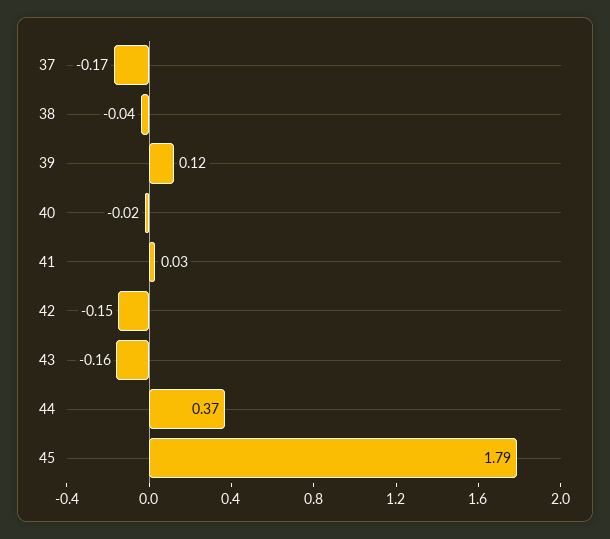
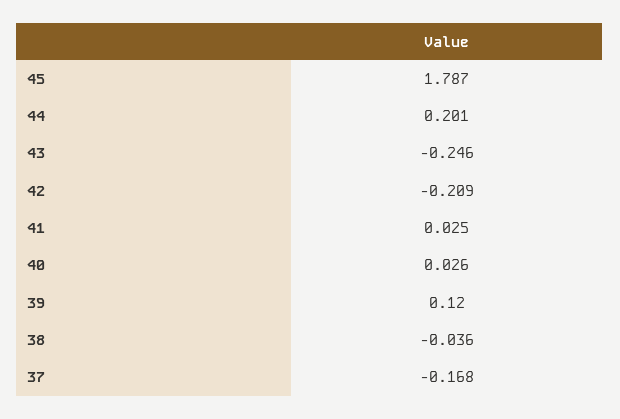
  {
    "37": -0.168,
    "38": -0.036,
    "39": 0.12,
-   "40": -0.02,
+   "40": 0.026,
    "41": 0.025,
-   "42": -0.15,
+   "42": -0.209,
-   "43": -0.16,
+   "43": -0.246,
-   "44": 0.37,
+   "44": 0.201,
    "45": 1.787
  }

